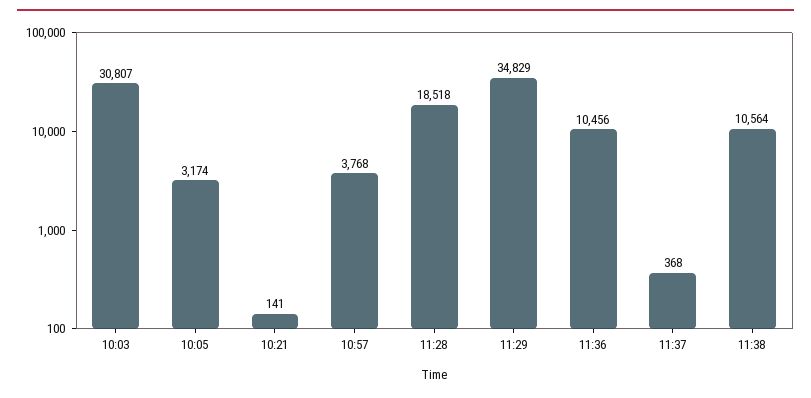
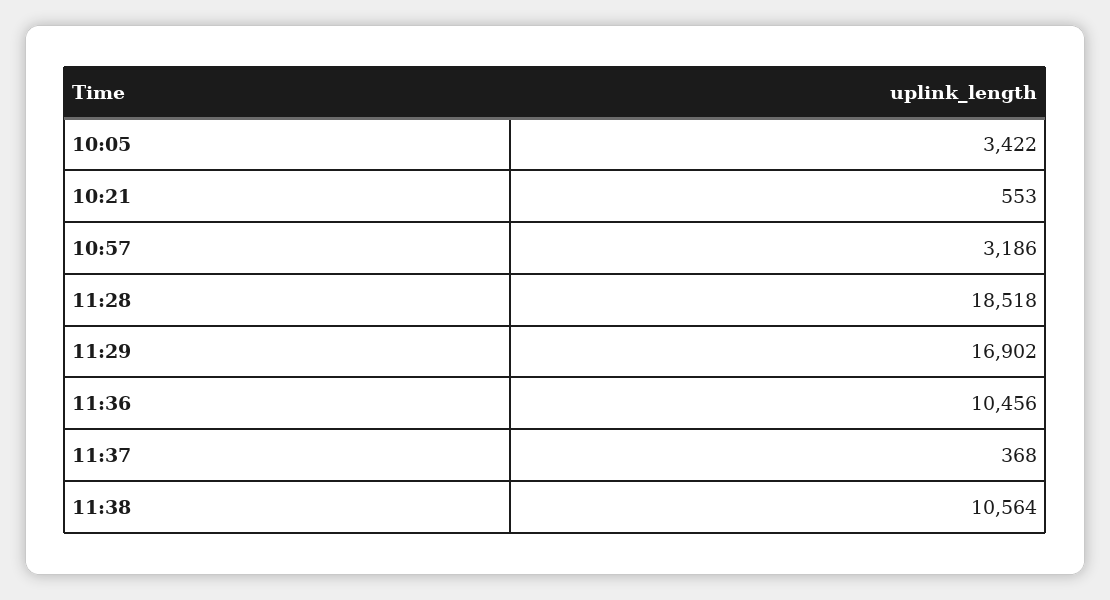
  {
-   "10:03": 30807,
-   "10:05": 3174,
+   "10:05": 3422,
-   "10:21": 141,
+   "10:21": 553,
-   "10:57": 3768,
+   "10:57": 3186,
    "11:28": 18518,
-   "11:29": 34829,
+   "11:29": 16902,
    "11:36": 10456,
    "11:37": 368,
    "11:38": 10564
  }

